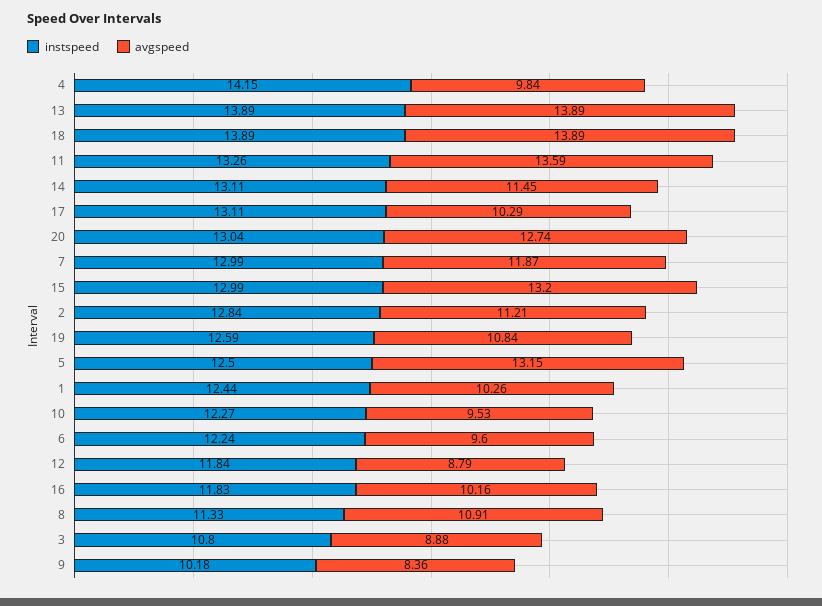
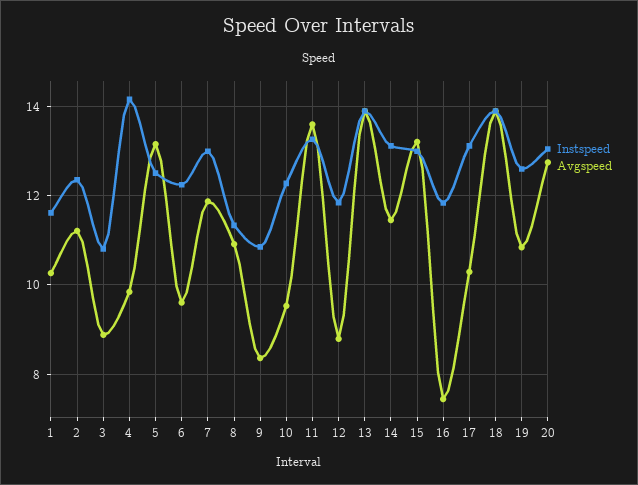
  {
    "instspeed": {
      "4": 14.15,
      "13": 13.89,
      "18": 13.89,
      "11": 13.26,
      "14": 13.11,
      "17": 13.11,
      "20": 13.04,
      "7": 12.99,
      "15": 12.99,
-     "2": 12.84,
+     "2": 12.4,
      "19": 12.59,
      "5": 12.5,
-     "1": 12.44,
+     "1": 11.6,
      "10": 12.27,
      "6": 12.24,
      "12": 11.84,
      "16": 11.83,
      "8": 11.33,
      "3": 10.8,
-     "9": 10.18
+     "9": 10.8
    },
    "avgspeed": {
      "4": 9.84,
      "13": 13.89,
      "18": 13.89,
      "11": 13.59,
      "14": 11.45,
      "17": 10.29,
      "20": 12.74,
      "7": 11.87,
      "15": 13.2,
      "2": 11.21,
      "19": 10.84,
      "5": 13.15,
      "1": 10.26,
      "10": 9.53,
      "6": 9.6,
      "12": 8.79,
-     "16": 10.16,
+     "16": 7.4,
      "8": 10.91,
      "3": 8.88,
      "9": 8.36
    }
  }

